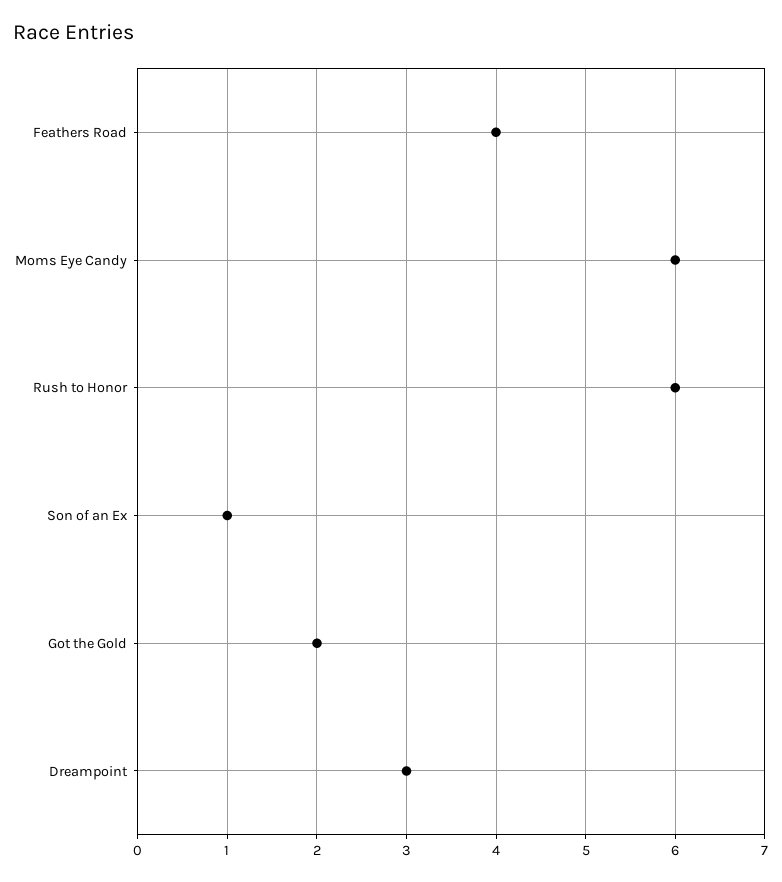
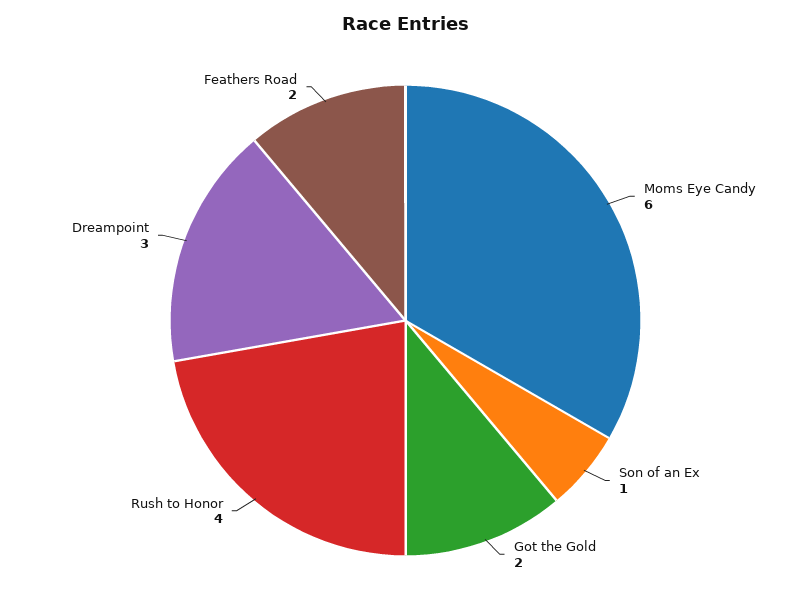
  {
-   "Feathers Road": 4,
+   "Feathers Road": 2,
    "Moms Eye Candy": 6,
-   "Rush to Honor": 6,
+   "Rush to Honor": 4,
    "Son of an Ex": 1,
    "Got the Gold": 2,
    "Dreampoint": 3
  }

